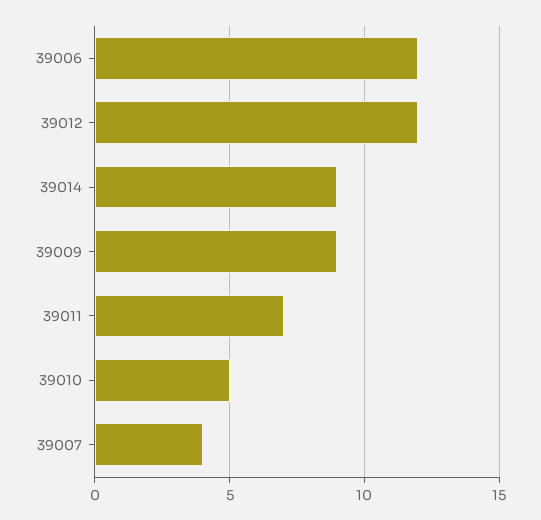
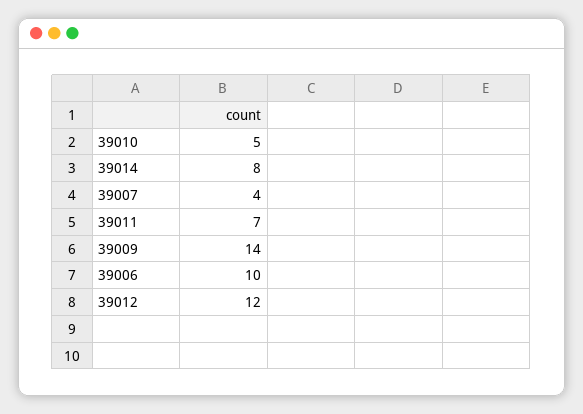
  {
-   "39006": 12,
+   "39006": 10,
    "39012": 12,
-   "39014": 9,
+   "39014": 8,
-   "39009": 9,
+   "39009": 14,
    "39011": 7,
    "39010": 5,
    "39007": 4
  }

